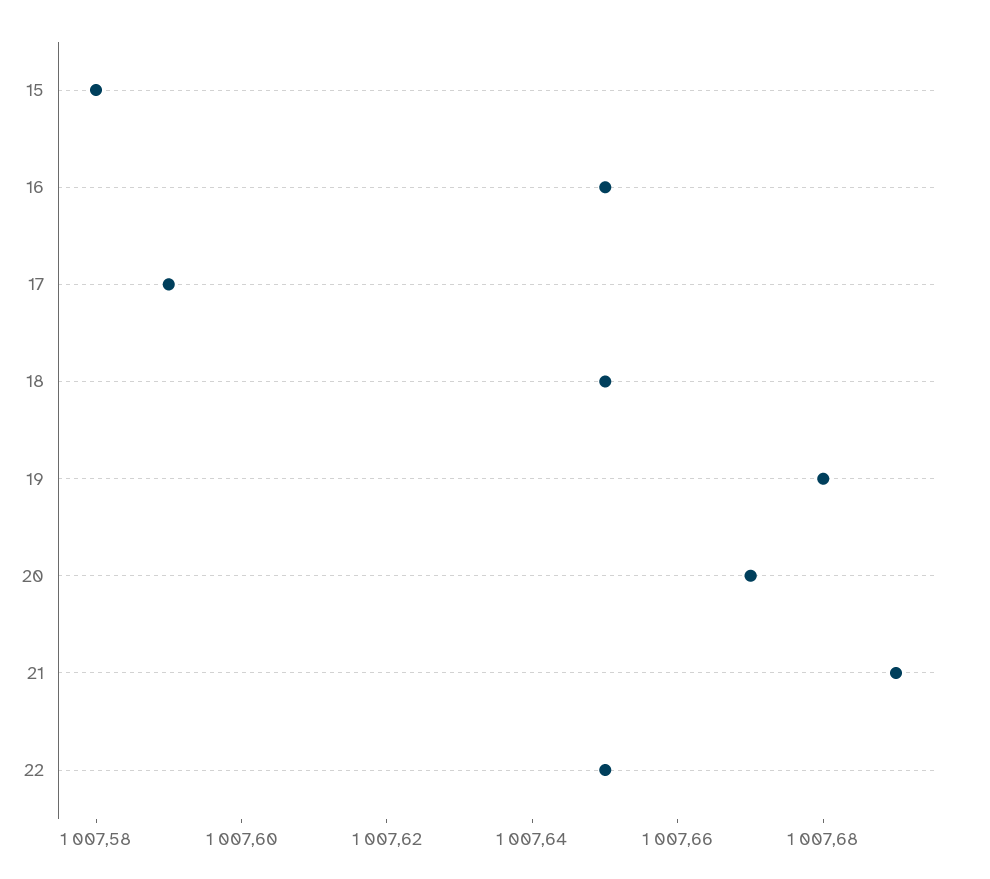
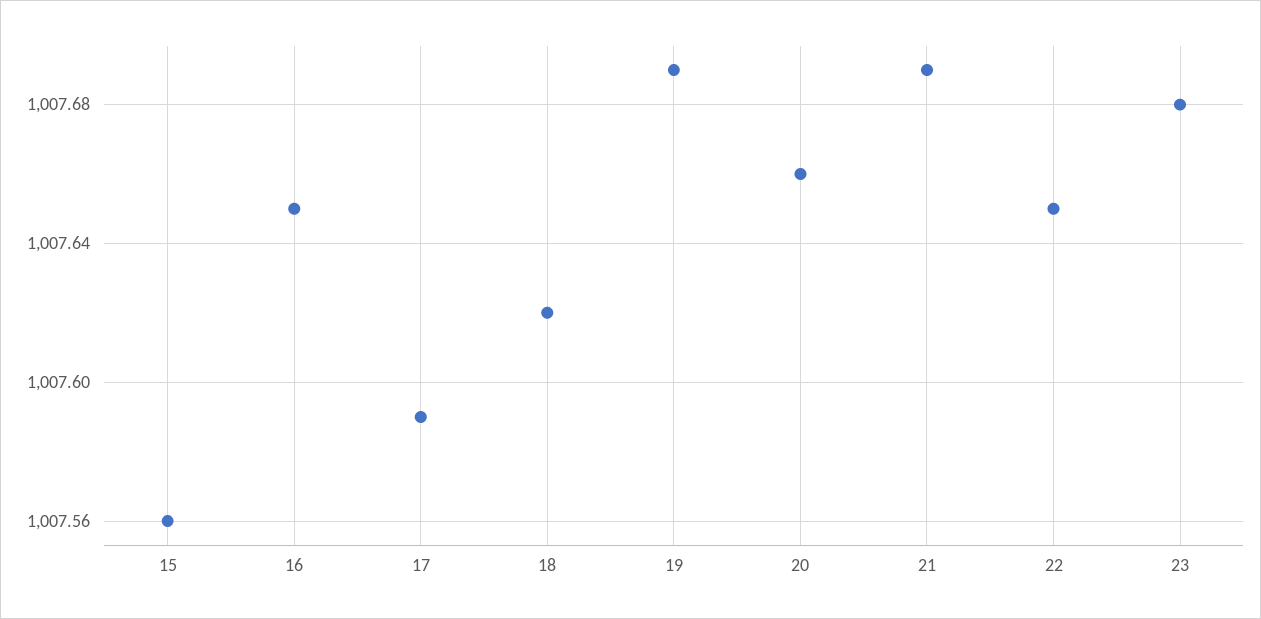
  {
-   "15": 1007.58,
+   "15": 1007.56,
    "16": 1007.65,
    "17": 1007.59,
-   "18": 1007.65,
+   "18": 1007.62,
-   "19": 1007.68,
+   "19": 1007.69,
-   "20": 1007.67,
+   "20": 1007.66,
    "21": 1007.69,
-   "22": 1007.65
+   "22": 1007.65,
+   "23": 1007.68
  }

